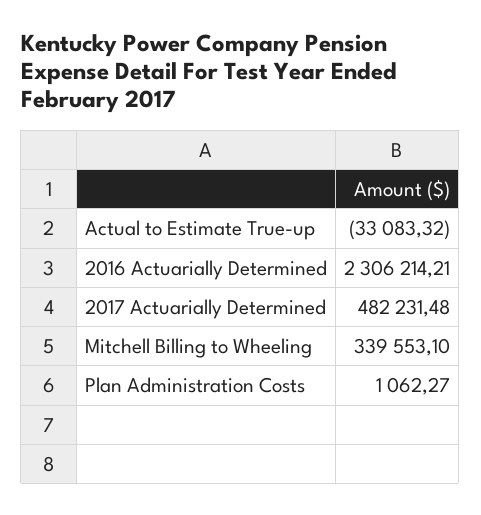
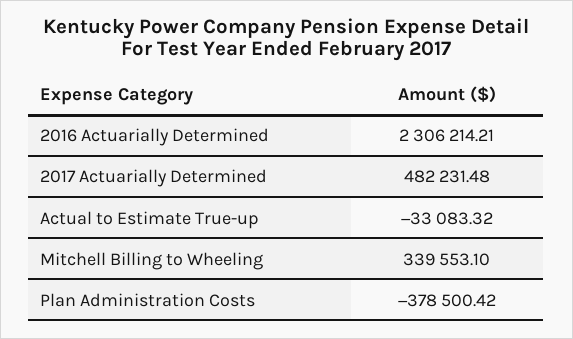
  {
    "Actual to Estimate True-up": -33083.32,
    "2016 Actuarially Determined": 2306214.21,
    "2017 Actuarially Determined": 482231.48,
    "Mitchell Billing to Wheeling": 339553.1,
-   "Plan Administration Costs": 1062.27
+   "Plan Administration Costs": -378500.42
  }

